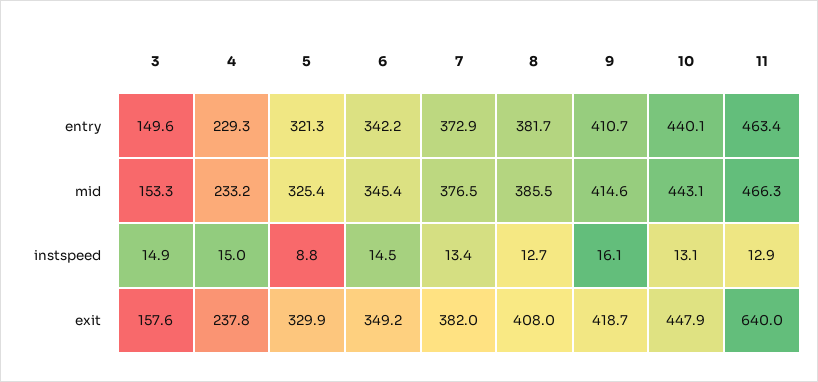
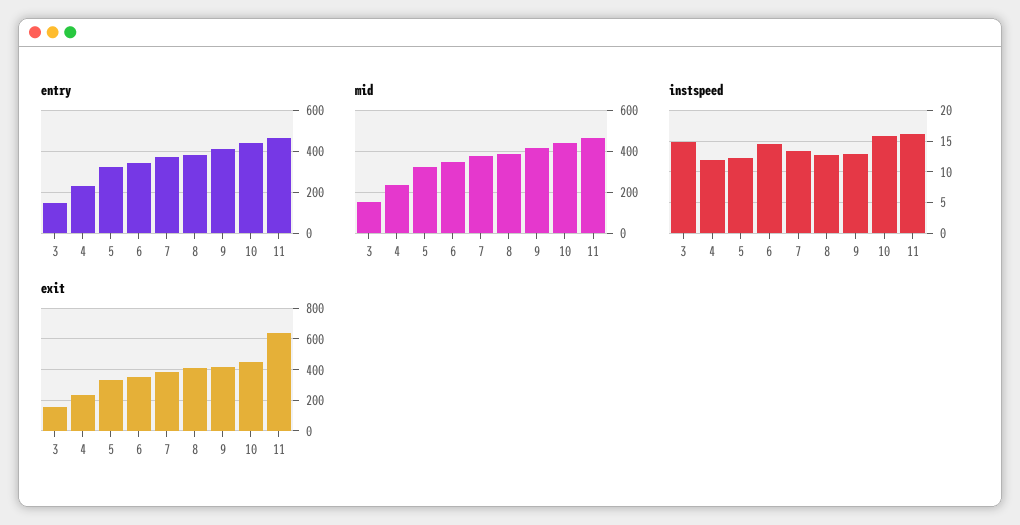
  {
    "entry": {
      "3": 149.6,
      "4": 229.3,
      "5": 321.3,
      "6": 342.2,
      "7": 372.9,
      "8": 381.7,
      "9": 410.7,
      "10": 440.1,
      "11": 463.4
    },
    "mid": {
      "3": 153.3,
      "4": 233.2,
      "5": 325.4,
      "6": 345.4,
      "7": 376.5,
      "8": 385.5,
      "9": 414.6,
      "10": 443.1,
      "11": 466.3
    },
    "instspeed": {
      "3": 14.9,
-     "4": 15,
+     "4": 12,
-     "5": 8.8,
+     "5": 12,
      "6": 14.5,
      "7": 13.4,
      "8": 12.7,
-     "9": 16.1,
+     "9": 13,
-     "10": 13.1,
+     "10": 16,
-     "11": 12.9
+     "11": 16
    },
    "exit": {
      "3": 157.6,
      "4": 237.8,
      "5": 329.9,
      "6": 349.2,
      "7": 382,
      "8": 408,
      "9": 418.7,
      "10": 447.9,
      "11": 640
    }
  }

